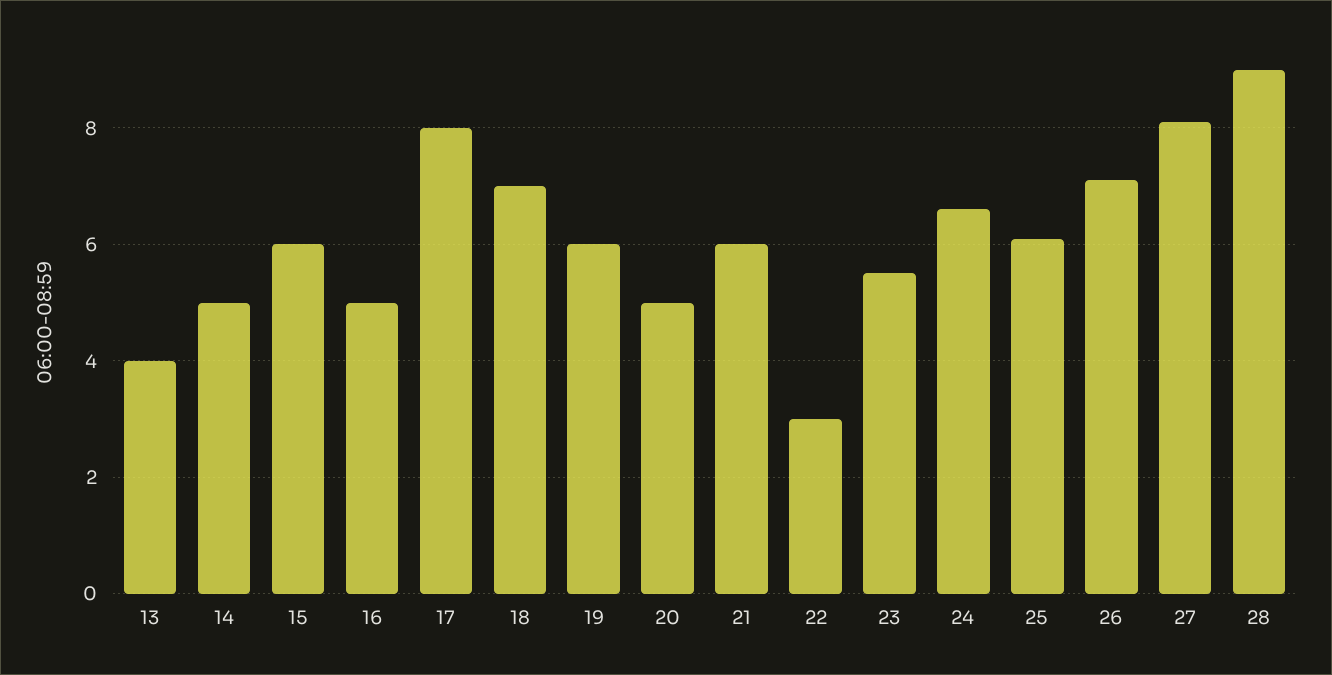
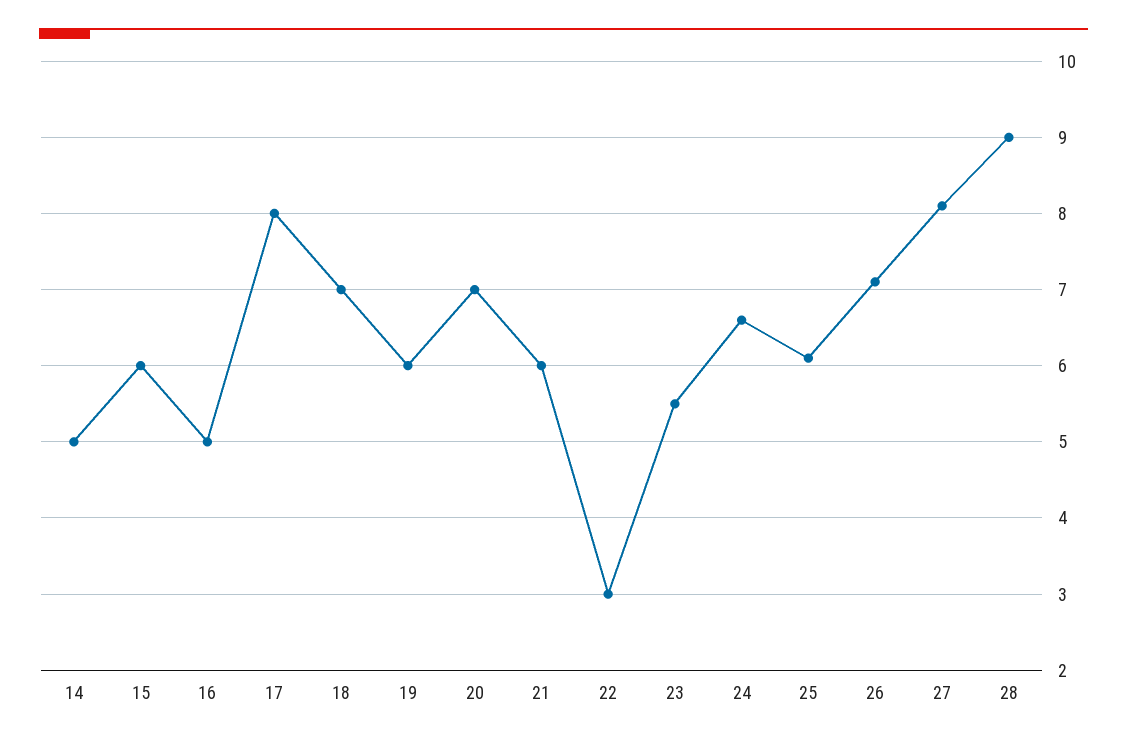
  {
-   "13": 4,
    "14": 5,
    "15": 6,
    "16": 5,
    "17": 8,
    "18": 7,
    "19": 6,
-   "20": 5,
+   "20": 7,
    "21": 6,
    "22": 3,
    "23": 5.5,
    "24": 6.6,
    "25": 6.1,
    "26": 7.1,
    "27": 8.1,
    "28": 9
  }

